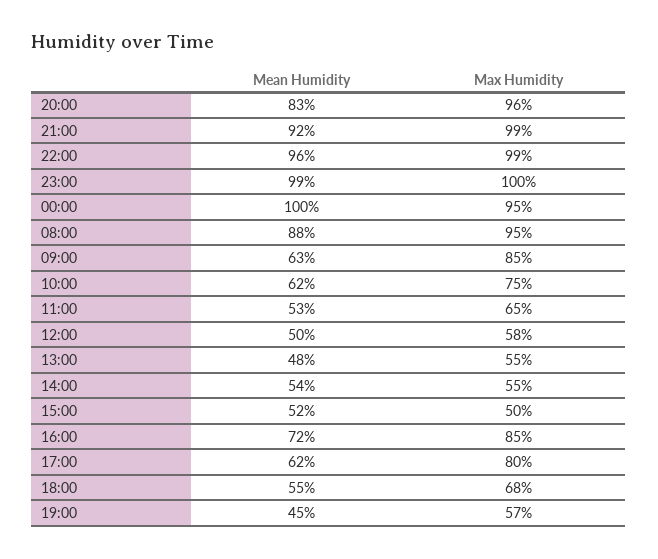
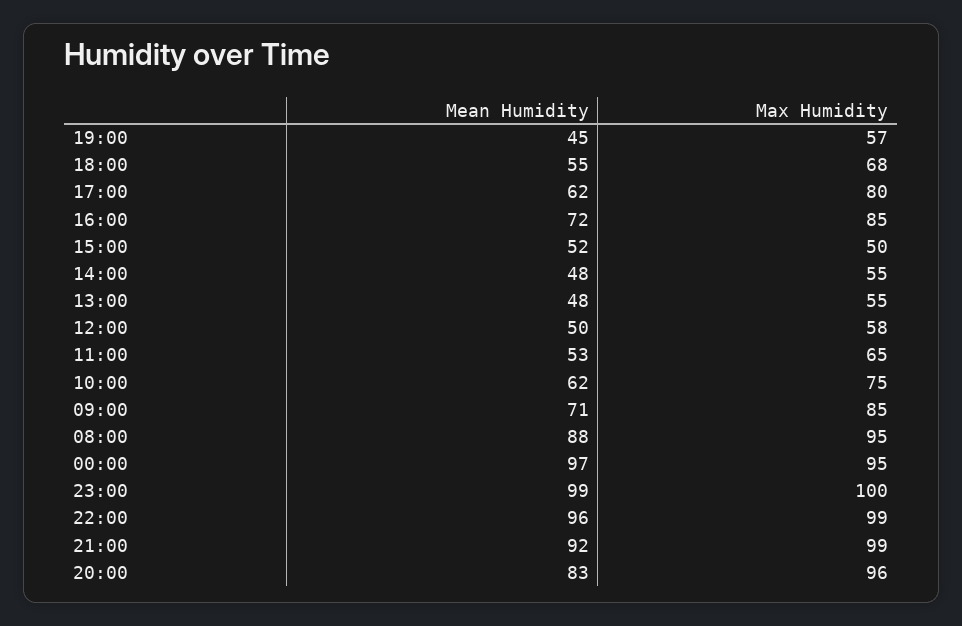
  {
    "Mean Humidity": {
      "20:00": 83,
      "21:00": 92,
      "22:00": 96,
      "23:00": 99,
-     "00:00": 100,
+     "00:00": 97,
      "08:00": 88,
-     "09:00": 63,
+     "09:00": 71,
      "10:00": 62,
      "11:00": 53,
      "12:00": 50,
      "13:00": 48,
-     "14:00": 54,
+     "14:00": 48,
      "15:00": 52,
      "16:00": 72,
      "17:00": 62,
      "18:00": 55,
      "19:00": 45
    },
    "Max Humidity": {
      "20:00": 96,
      "21:00": 99,
      "22:00": 99,
      "23:00": 100,
      "00:00": 95,
      "08:00": 95,
      "09:00": 85,
      "10:00": 75,
      "11:00": 65,
      "12:00": 58,
      "13:00": 55,
      "14:00": 55,
      "15:00": 50,
      "16:00": 85,
      "17:00": 80,
      "18:00": 68,
      "19:00": 57
    }
  }

